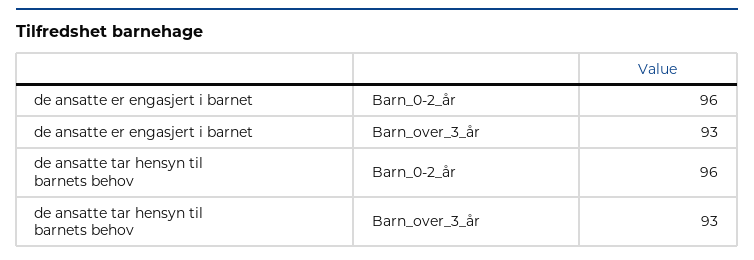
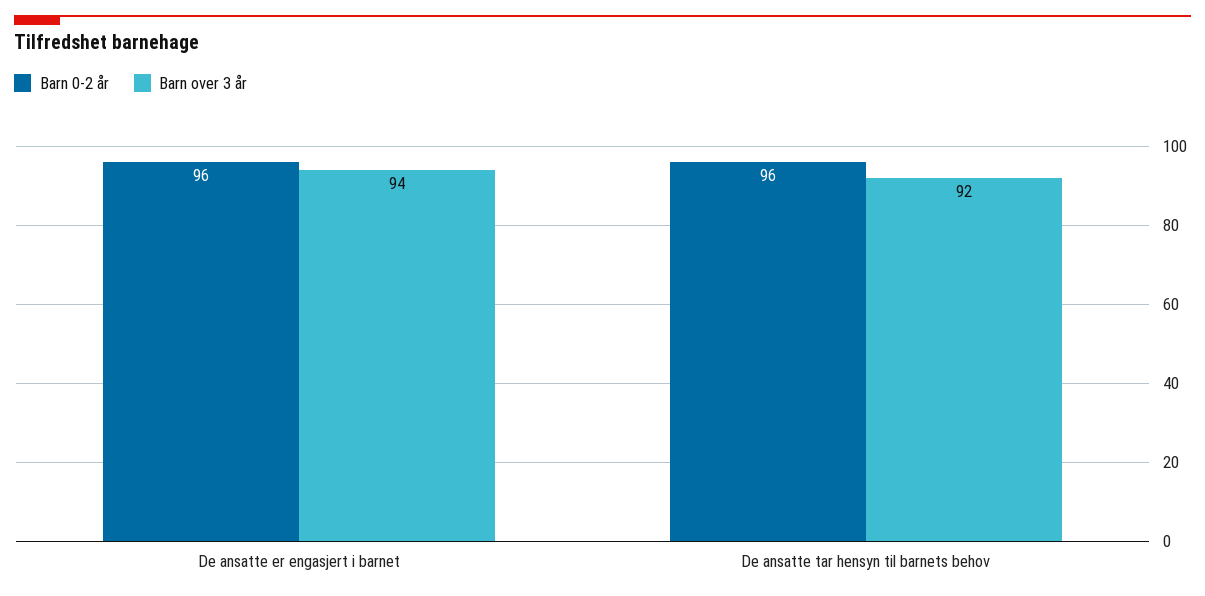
  {
    "Barn_0-2_år": {
      "de ansatte er engasjert i barnet": 96,
      "de ansatte tar hensyn til barnets behov": 96
    },
    "Barn_over_3_år": {
-     "de ansatte er engasjert i barnet": 93,
+     "de ansatte er engasjert i barnet": 94,
-     "de ansatte tar hensyn til barnets behov": 93
+     "de ansatte tar hensyn til barnets behov": 92
    }
  }

